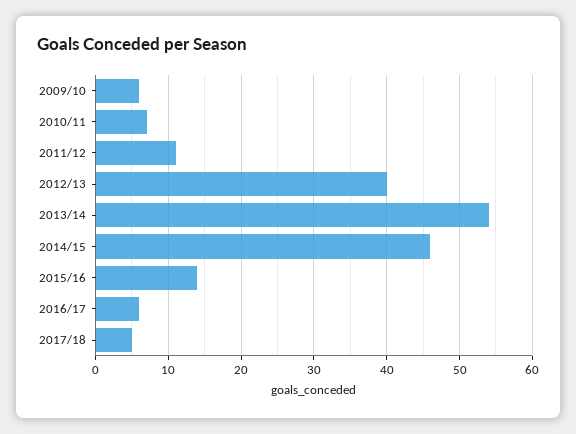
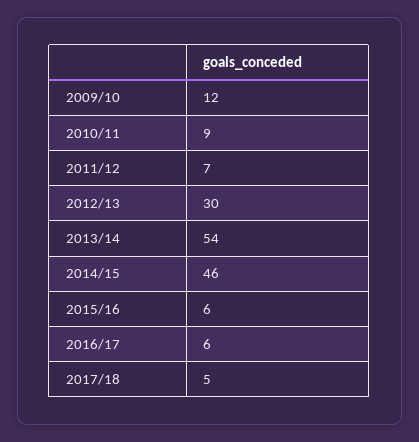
  {
-   "2009/10": 6,
+   "2009/10": 12,
-   "2010/11": 7,
+   "2010/11": 9,
-   "2011/12": 11,
+   "2011/12": 7,
-   "2012/13": 40,
+   "2012/13": 30,
    "2013/14": 54,
    "2014/15": 46,
-   "2015/16": 14,
+   "2015/16": 6,
    "2016/17": 6,
    "2017/18": 5
  }

